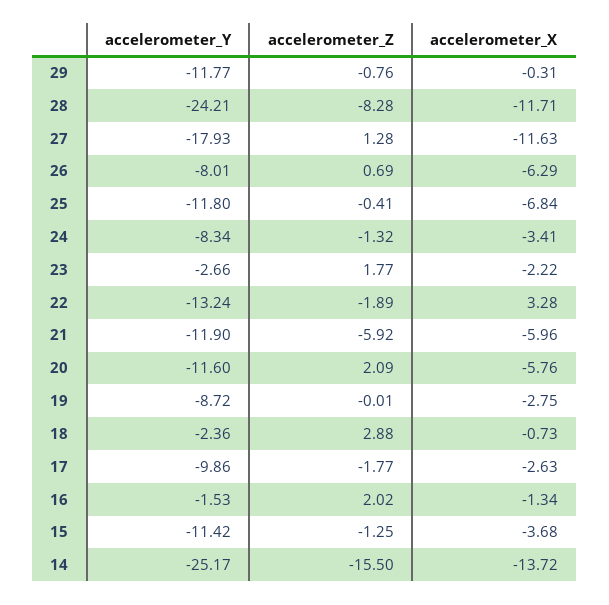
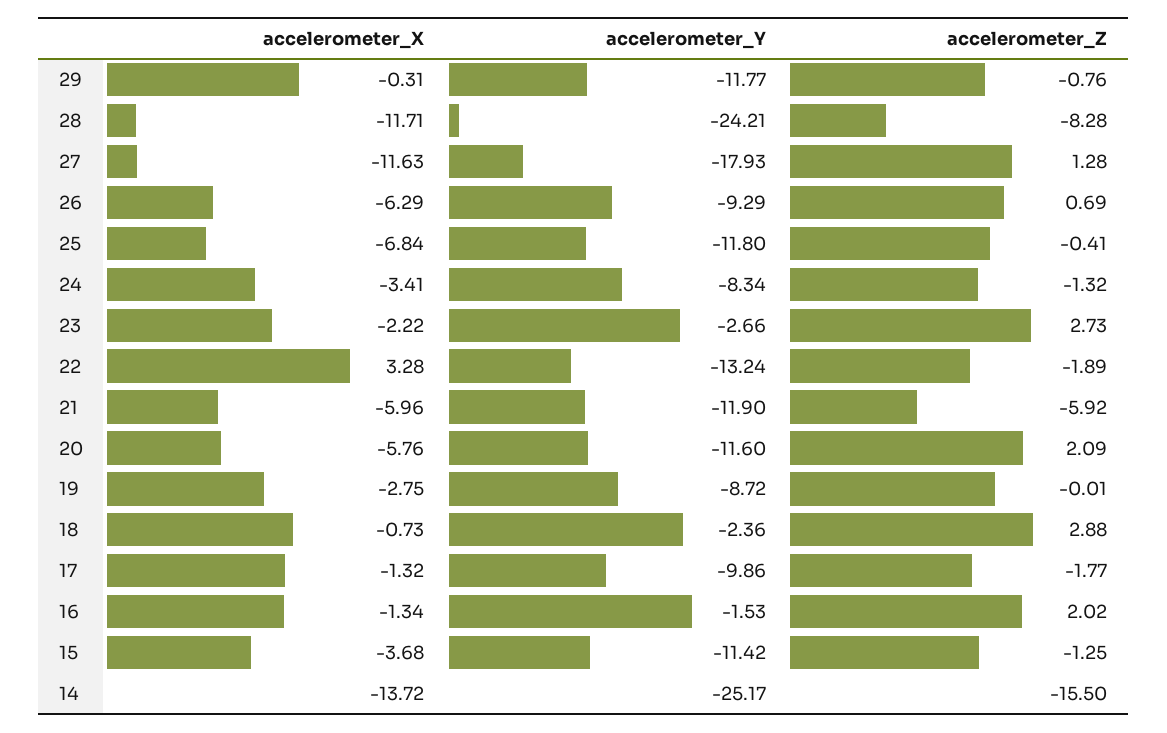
  {
    "accelerometer_Y": {
      "29": -11.77,
      "28": -24.21,
      "27": -17.93,
-     "26": -8.01,
+     "26": -9.29,
      "25": -11.8,
      "24": -8.34,
      "23": -2.66,
      "22": -13.24,
      "21": -11.9,
      "20": -11.6,
      "19": -8.72,
      "18": -2.36,
      "17": -9.86,
      "16": -1.53,
      "15": -11.42,
      "14": -25.17
    },
    "accelerometer_Z": {
      "29": -0.76,
      "28": -8.28,
      "27": 1.28,
      "26": 0.69,
      "25": -0.41,
      "24": -1.32,
-     "23": 1.77,
+     "23": 2.73,
      "22": -1.89,
      "21": -5.92,
      "20": 2.09,
      "19": -0.01,
      "18": 2.88,
      "17": -1.77,
      "16": 2.02,
      "15": -1.25,
      "14": -15.5
    },
    "accelerometer_X": {
      "29": -0.31,
      "28": -11.71,
      "27": -11.63,
      "26": -6.29,
      "25": -6.84,
      "24": -3.41,
      "23": -2.22,
      "22": 3.28,
      "21": -5.96,
      "20": -5.76,
      "19": -2.75,
      "18": -0.73,
-     "17": -2.63,
+     "17": -1.32,
      "16": -1.34,
      "15": -3.68,
      "14": -13.72
    }
  }

